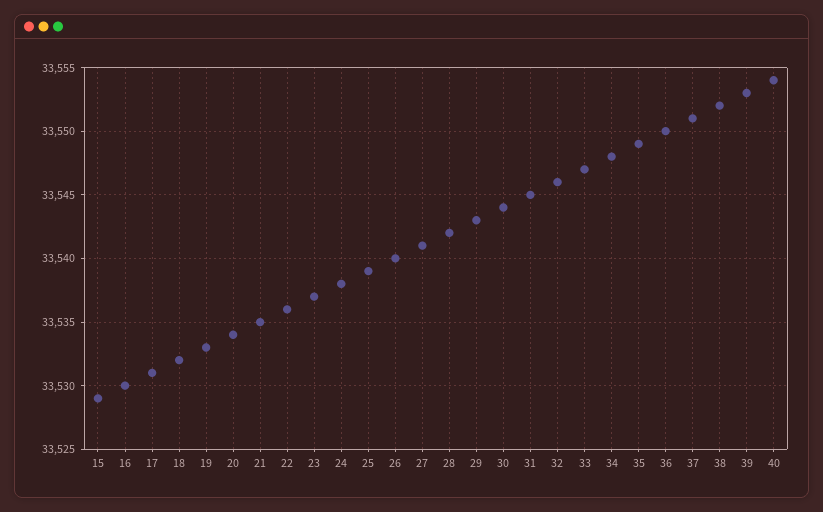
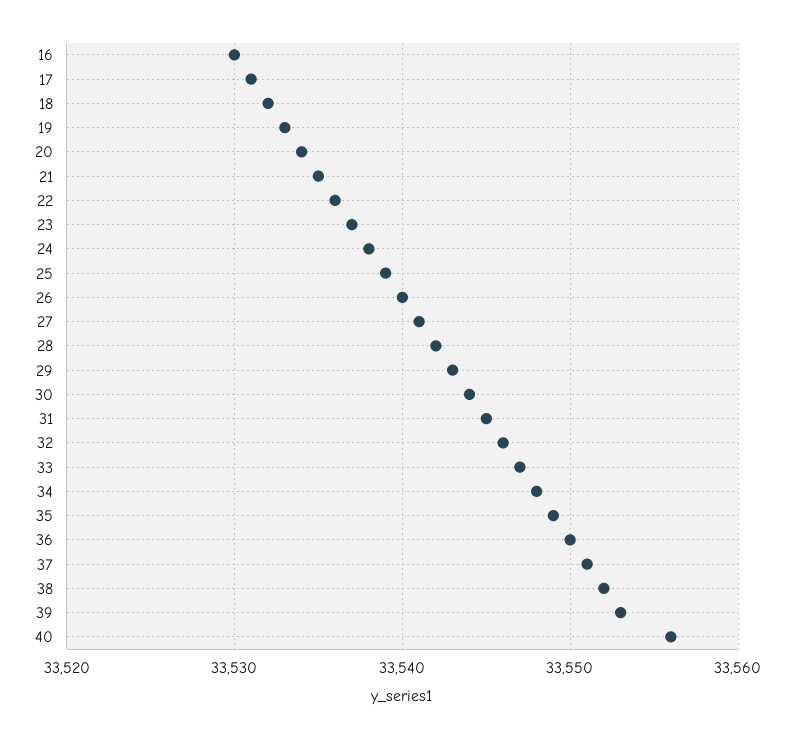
  {
-   "15": 33529,
    "16": 33530,
    "17": 33531,
    "18": 33532,
    "19": 33533,
    "20": 33534,
    "21": 33535,
    "22": 33536,
    "23": 33537,
    "24": 33538,
    "25": 33539,
    "26": 33540,
    "27": 33541,
    "28": 33542,
    "29": 33543,
    "30": 33544,
    "31": 33545,
    "32": 33546,
    "33": 33547,
    "34": 33548,
    "35": 33549,
    "36": 33550,
    "37": 33551,
    "38": 33552,
    "39": 33553,
-   "40": 33554
+   "40": 33556
  }

